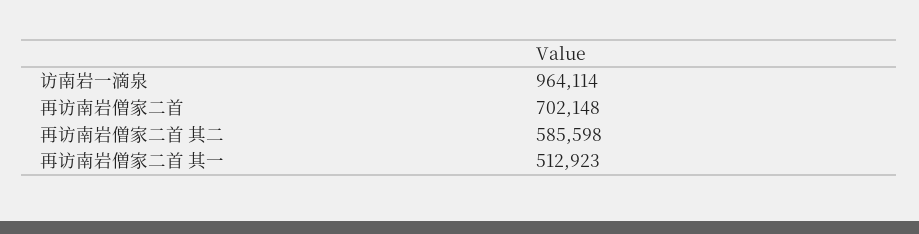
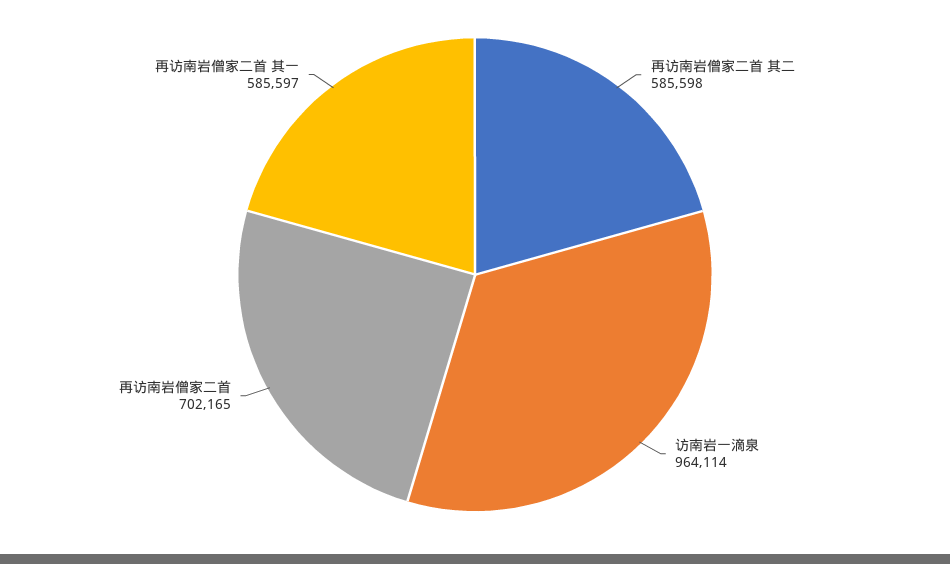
  {
    "访南岩一滴泉": 964114,
-   "再访南岩僧家二首": 702148,
+   "再访南岩僧家二首": 702165,
    "再访南岩僧家二首 其二": 585598,
-   "再访南岩僧家二首 其一": 512923
+   "再访南岩僧家二首 其一": 585597
  }

